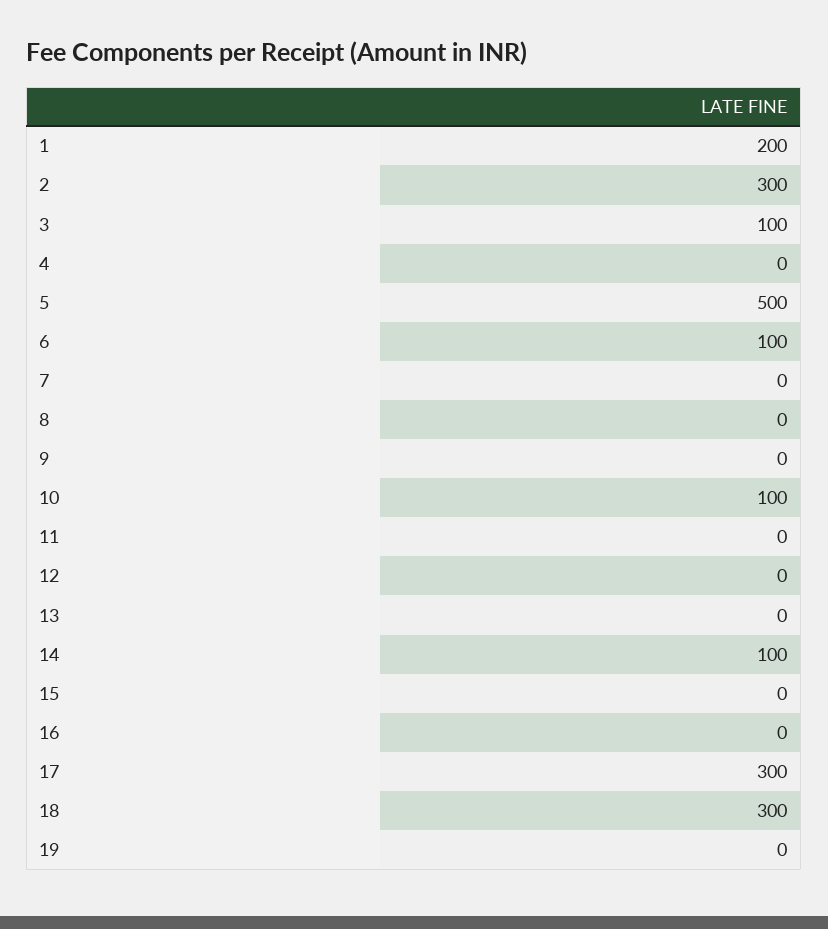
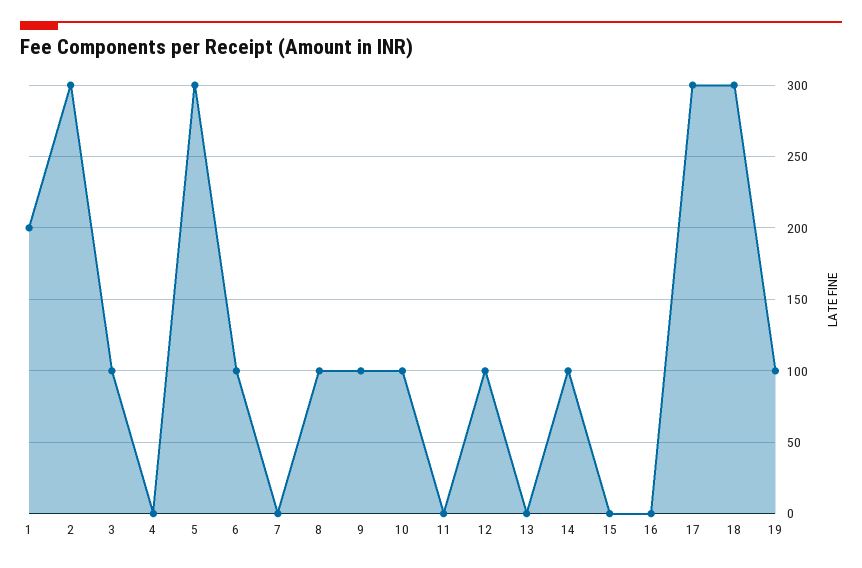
  {
    "1": 200,
    "2": 300,
    "3": 100,
    "4": 0,
-   "5": 500,
+   "5": 300,
    "6": 100,
    "7": 0,
-   "8": 0,
+   "8": 100,
-   "9": 0,
+   "9": 100,
    "10": 100,
    "11": 0,
-   "12": 0,
+   "12": 100,
    "13": 0,
    "14": 100,
    "15": 0,
    "16": 0,
    "17": 300,
    "18": 300,
-   "19": 0
+   "19": 100
  }

